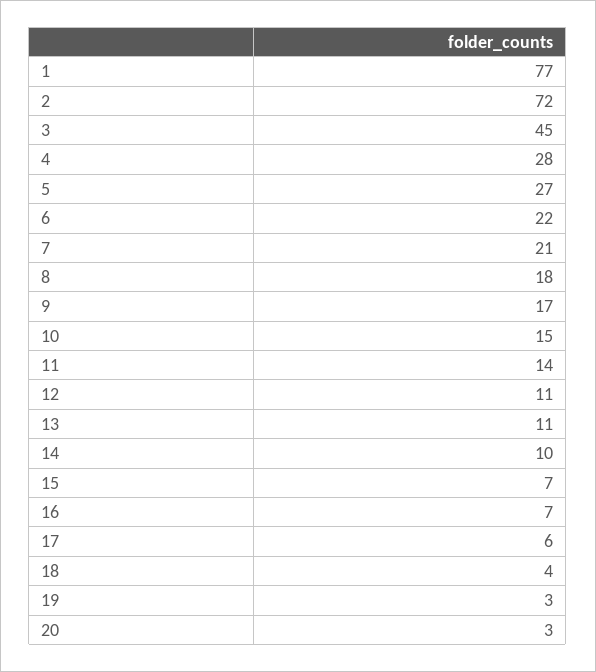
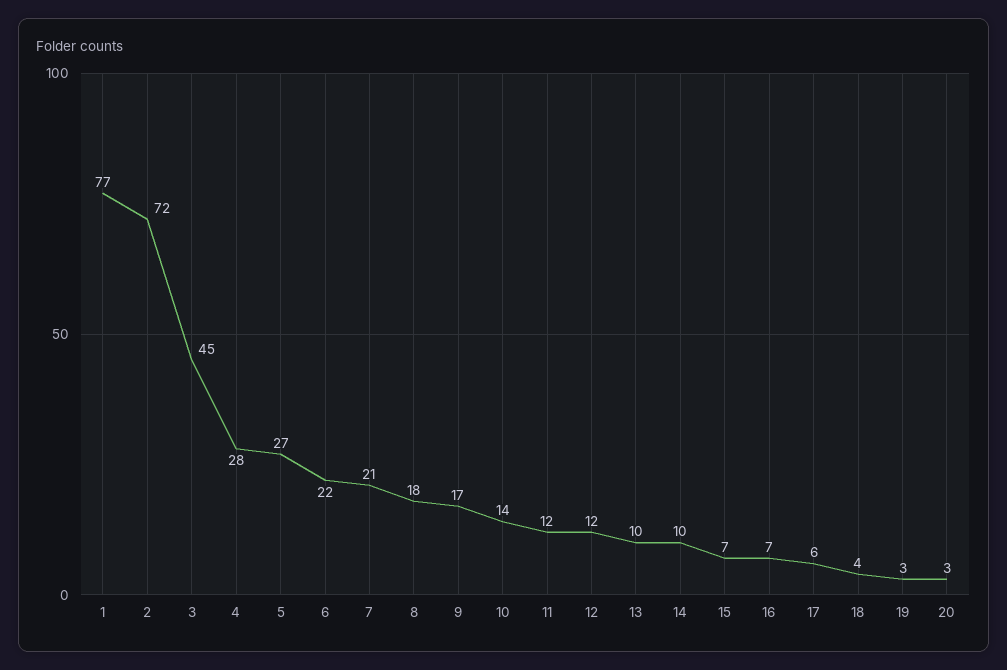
  {
    "1": 77,
    "2": 72,
    "3": 45,
    "4": 28,
    "5": 27,
    "6": 22,
    "7": 21,
    "8": 18,
    "9": 17,
-   "10": 15,
+   "10": 14,
-   "11": 14,
+   "11": 12,
-   "12": 11,
+   "12": 12,
-   "13": 11,
+   "13": 10,
    "14": 10,
    "15": 7,
    "16": 7,
    "17": 6,
    "18": 4,
    "19": 3,
    "20": 3
  }

